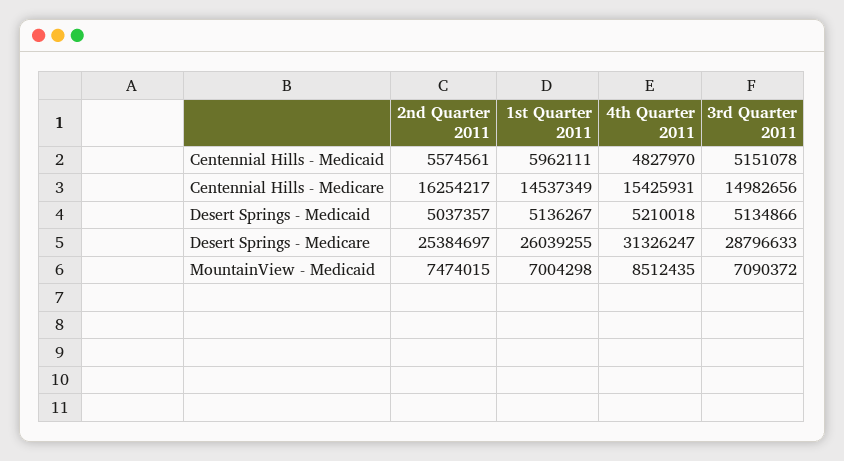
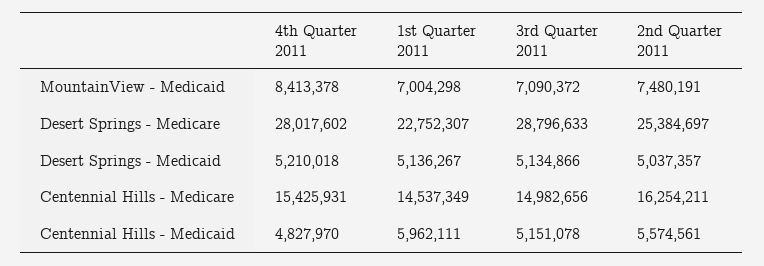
  {
    "2nd Quarter 2011": {
      "Centennial Hills - Medicaid": 5574561,
-     "Centennial Hills - Medicare": 16254217,
+     "Centennial Hills - Medicare": 16254211,
      "Desert Springs - Medicaid": 5037357,
      "Desert Springs - Medicare": 25384697,
-     "MountainView - Medicaid": 7474015
+     "MountainView - Medicaid": 7480191
    },
    "1st Quarter 2011": {
      "Centennial Hills - Medicaid": 5962111,
      "Centennial Hills - Medicare": 14537349,
      "Desert Springs - Medicaid": 5136267,
-     "Desert Springs - Medicare": 26039255,
+     "Desert Springs - Medicare": 22752307,
      "MountainView - Medicaid": 7004298
    },
    "4th Quarter 2011": {
      "Centennial Hills - Medicaid": 4827970,
      "Centennial Hills - Medicare": 15425931,
      "Desert Springs - Medicaid": 5210018,
-     "Desert Springs - Medicare": 31326247,
+     "Desert Springs - Medicare": 28017602,
-     "MountainView - Medicaid": 8512435
+     "MountainView - Medicaid": 8413378
    },
    "3rd Quarter 2011": {
      "Centennial Hills - Medicaid": 5151078,
      "Centennial Hills - Medicare": 14982656,
      "Desert Springs - Medicaid": 5134866,
      "Desert Springs - Medicare": 28796633,
      "MountainView - Medicaid": 7090372
    }
  }

